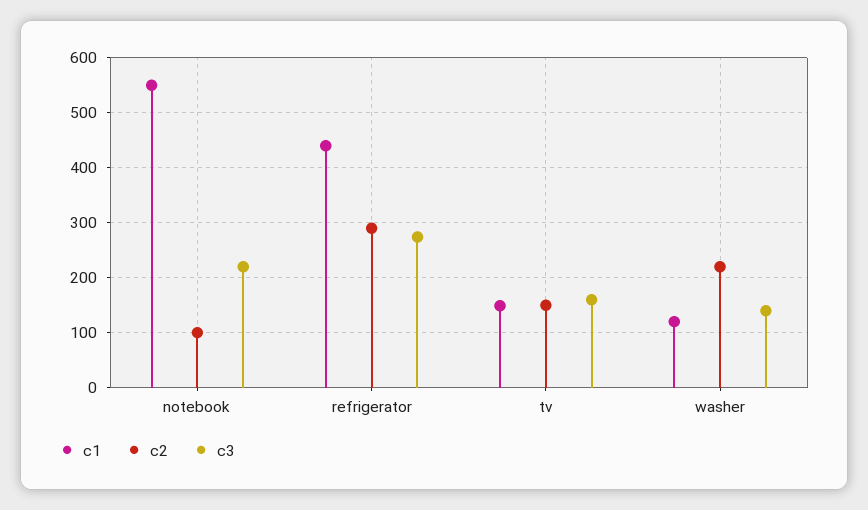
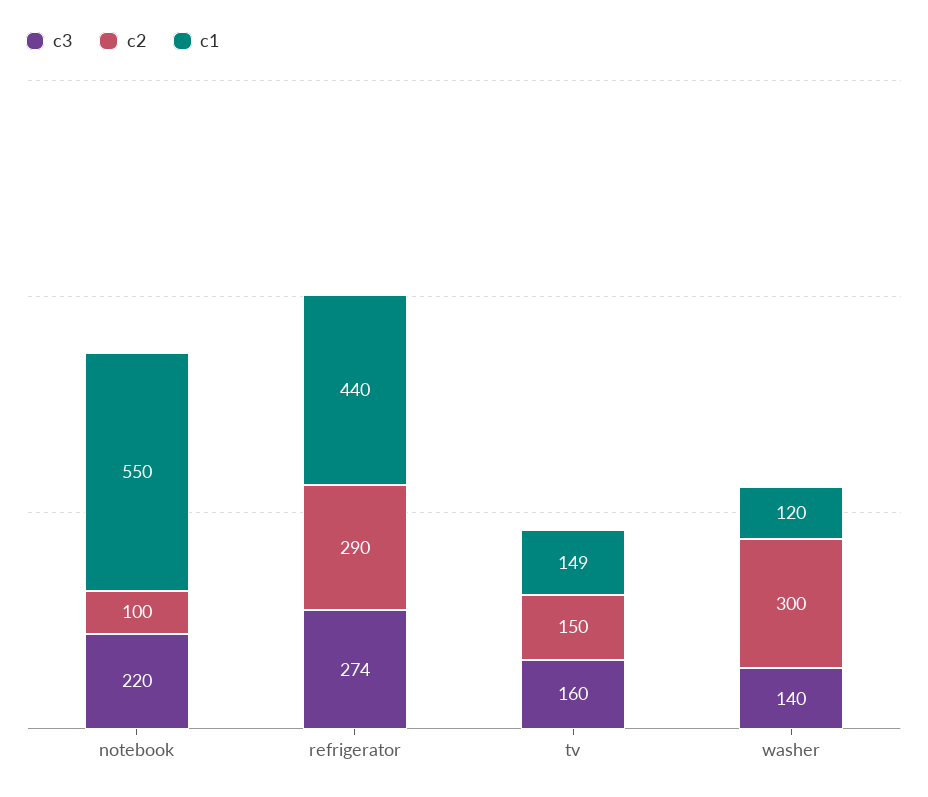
  {
    "c1": {
      "notebook": 550,
      "refrigerator": 440,
      "tv": 149,
      "washer": 120
    },
    "c2": {
      "notebook": 100,
      "refrigerator": 290,
      "tv": 150,
-     "washer": 220
+     "washer": 300
    },
    "c3": {
      "notebook": 220,
      "refrigerator": 274,
      "tv": 160,
      "washer": 140
    }
  }

